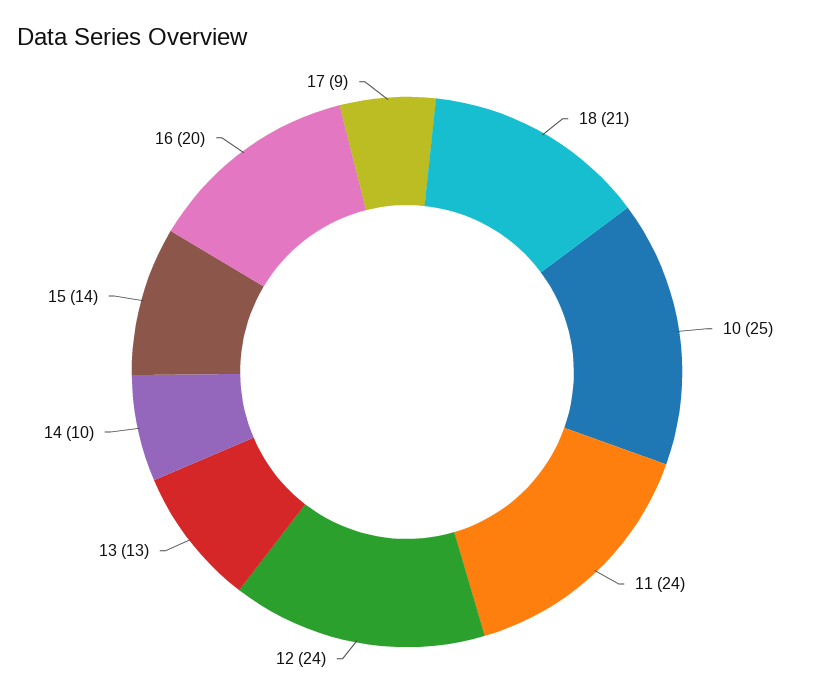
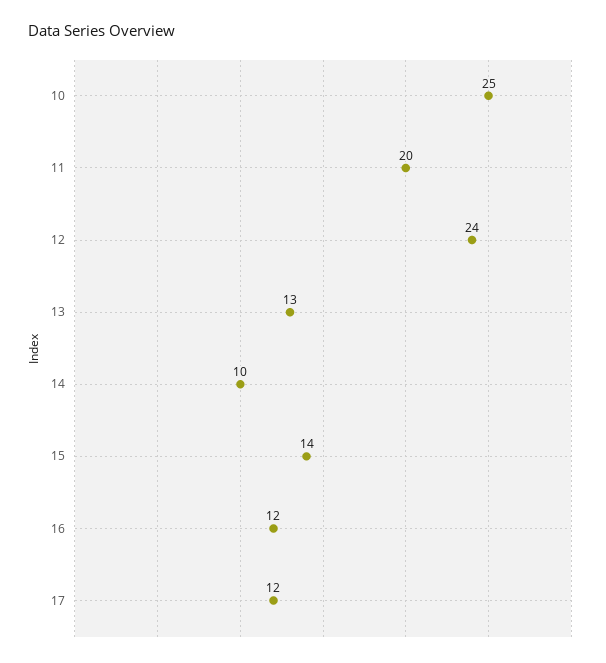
  {
-   "18": 21,
    "10": 25,
-   "11": 24,
+   "11": 20,
    "12": 24,
    "13": 13,
    "14": 10,
    "15": 14,
-   "16": 20,
+   "16": 12,
-   "17": 9
+   "17": 12
  }

